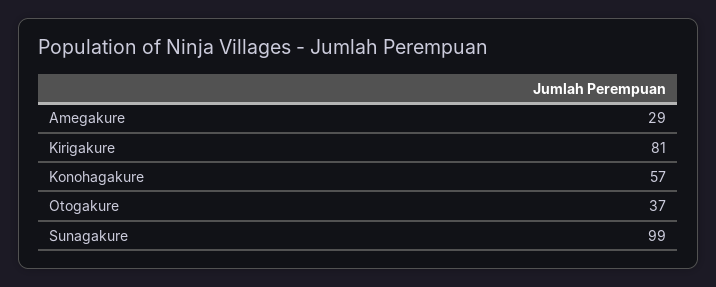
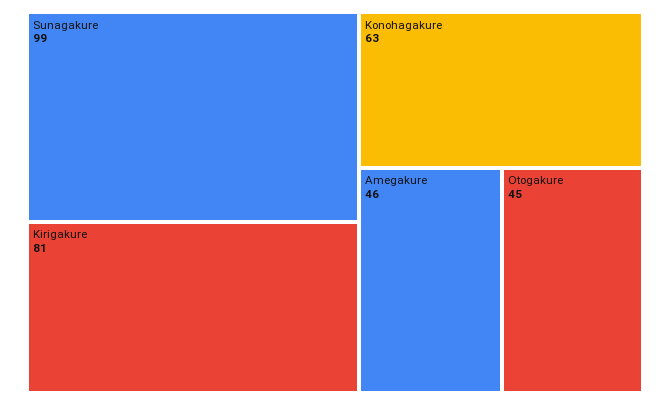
  {
-   "Amegakure": 29,
+   "Amegakure": 46,
    "Kirigakure": 81,
-   "Konohagakure": 57,
+   "Konohagakure": 63,
-   "Otogakure": 37,
+   "Otogakure": 45,
    "Sunagakure": 99
  }

